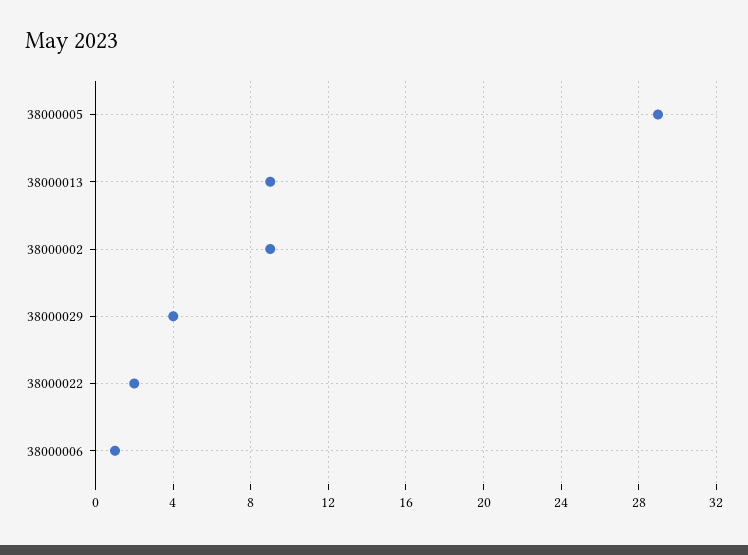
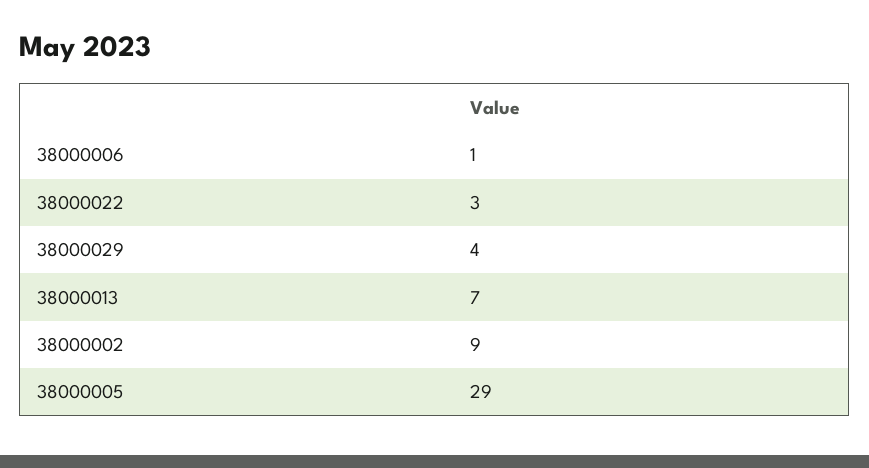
  {
    "38000005": 29,
-   "38000013": 9,
+   "38000013": 7,
    "38000002": 9,
    "38000029": 4,
-   "38000022": 2,
+   "38000022": 3,
    "38000006": 1
  }

